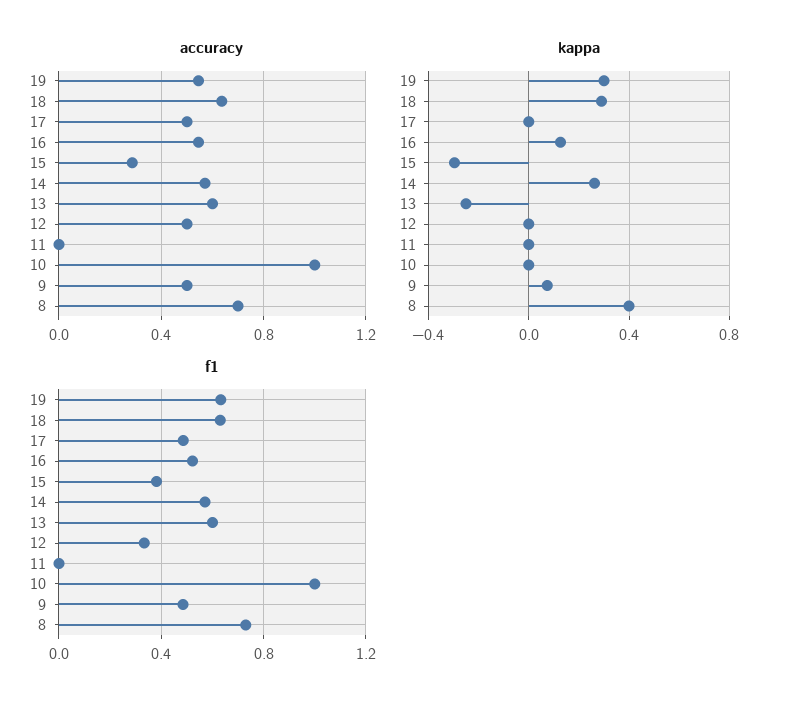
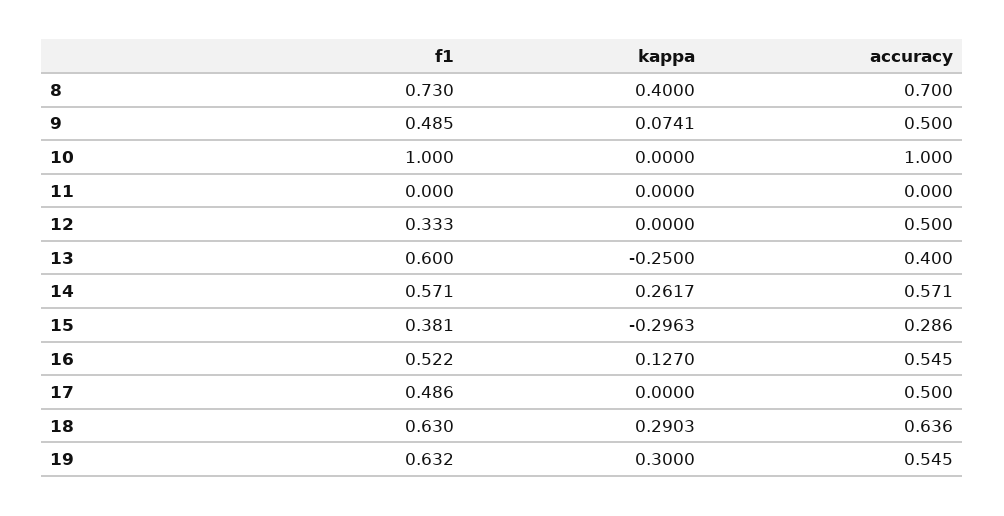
  {
    "accuracy": {
      "19": 0.545,
      "18": 0.636,
      "17": 0.5,
      "16": 0.545,
      "15": 0.286,
      "14": 0.571,
-     "13": 0.6,
+     "13": 0.4,
      "12": 0.5,
      "11": 0,
      "10": 1,
      "9": 0.5,
      "8": 0.7
    },
    "kappa": {
      "19": 0.3,
      "18": 0.2903,
      "17": 0,
      "16": 0.127,
      "15": -0.2963,
      "14": 0.2617,
      "13": -0.25,
      "12": 0,
      "11": 0,
      "10": 0,
      "9": 0.0741,
      "8": 0.4
    },
    "f1": {
      "19": 0.632,
      "18": 0.63,
      "17": 0.486,
      "16": 0.522,
      "15": 0.381,
      "14": 0.571,
      "13": 0.6,
      "12": 0.333,
      "11": 0,
      "10": 1,
      "9": 0.485,
      "8": 0.73
    }
  }

